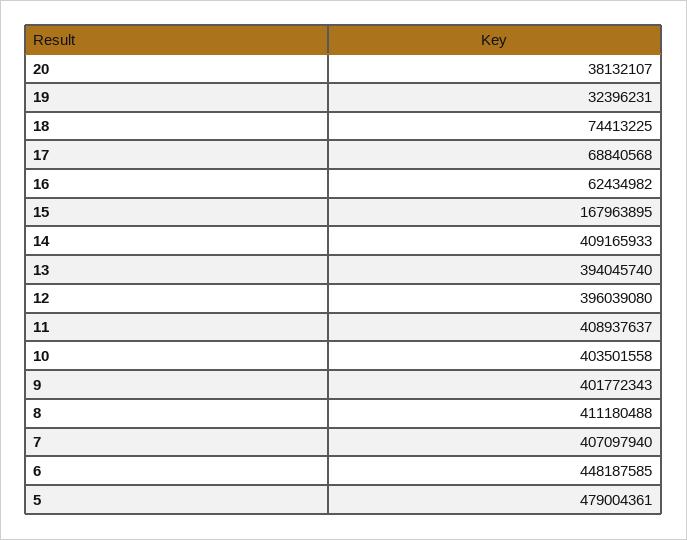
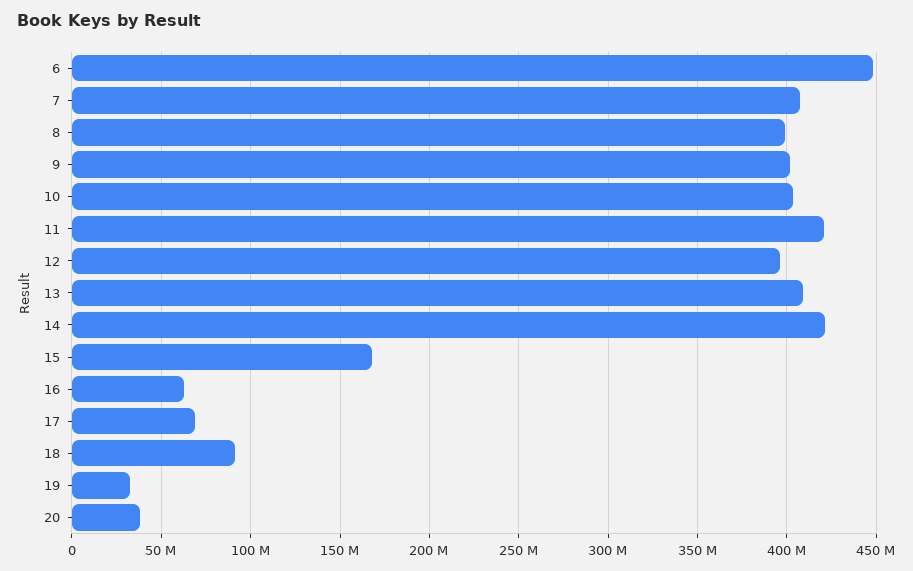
  {
    "20": 38132107,
    "19": 32396231,
-   "18": 74413225,
+   "18": 90000000,
    "17": 68840568,
    "16": 62434982,
    "15": 167963895,
-   "14": 409165933,
+   "14": 420000000,
-   "13": 394045740,
+   "13": 410000000,
    "12": 396039080,
-   "11": 408937637,
+   "11": 420000000,
    "10": 403501558,
    "9": 401772343,
-   "8": 411180488,
+   "8": 400000000,
    "7": 407097940,
-   "6": 448187585,
+   "6": 448187585
-   "5": 479004361
  }

